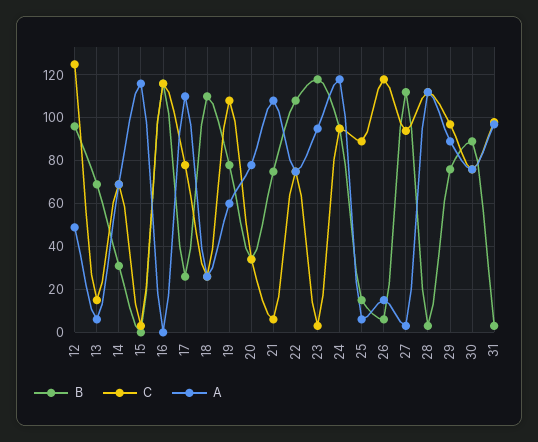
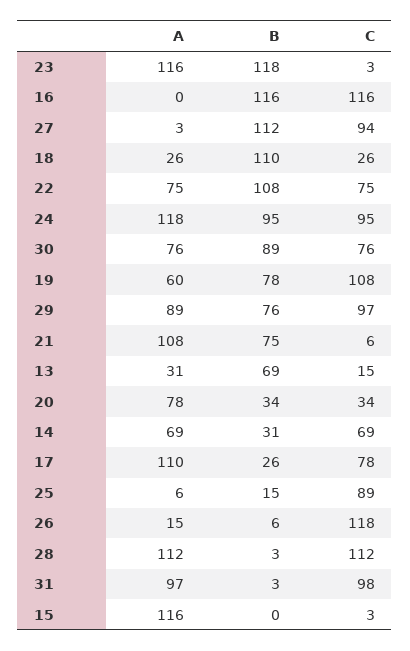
  {
    "B": {
-     "12": 95,
      "13": 69,
      "14": 31,
      "15": 0,
      "16": 116,
      "17": 26,
      "18": 110,
      "19": 78,
      "20": 34,
      "21": 75,
      "22": 108,
      "23": 118,
      "24": 95,
      "25": 15,
      "26": 6,
      "27": 112,
      "28": 3,
      "29": 76,
      "30": 89,
      "31": 3
    },
    "C": {
-     "12": 125,
      "13": 15,
      "14": 69,
      "15": 3,
      "16": 116,
      "17": 78,
      "18": 26,
      "19": 108,
      "20": 34,
      "21": 6,
      "22": 75,
      "23": 3,
      "24": 95,
      "25": 89,
      "26": 118,
      "27": 94,
      "28": 112,
      "29": 97,
      "30": 76,
      "31": 98
    },
    "A": {
-     "12": 50,
-     "13": 5,
+     "13": 31,
      "14": 69,
      "15": 116,
      "16": 0,
      "17": 110,
      "18": 26,
      "19": 60,
      "20": 78,
      "21": 108,
      "22": 75,
-     "23": 95,
+     "23": 116,
      "24": 118,
      "25": 6,
      "26": 15,
      "27": 3,
      "28": 112,
      "29": 89,
      "30": 76,
      "31": 97
    }
  }

